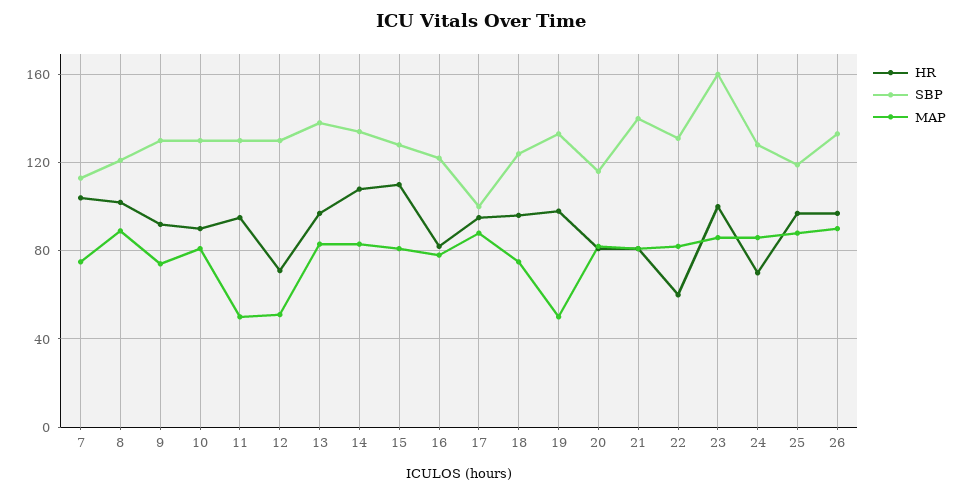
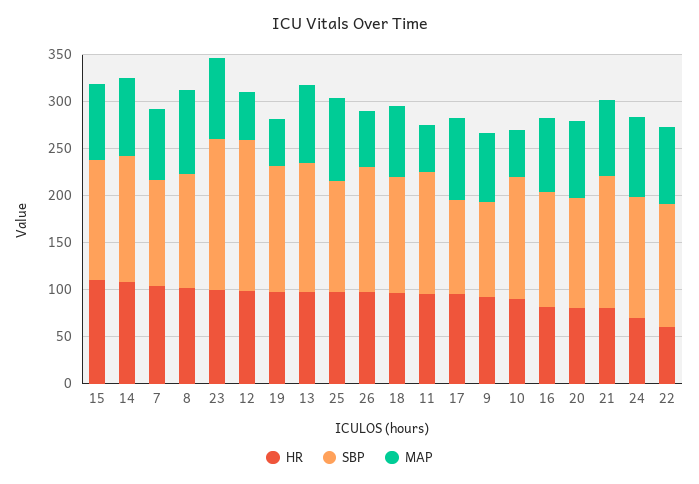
  {
    "HR": {
      "7": 105,
      "8": 100,
      "9": 90,
      "10": 90,
      "11": 95,
-     "12": 70,
+     "12": 100,
      "13": 95,
      "14": 110,
      "15": 110,
      "16": 80,
      "17": 95,
      "18": 95,
      "19": 100,
      "20": 80,
      "21": 80,
      "22": 60,
      "23": 100,
      "24": 70,
      "25": 95,
      "26": 95
    },
    "SBP": {
      "7": 115,
      "8": 120,
-     "9": 130,
+     "9": 100,
      "10": 130,
      "11": 130,
-     "12": 130,
+     "12": 160,
      "13": 140,
      "14": 135,
      "15": 130,
      "16": 120,
      "17": 100,
      "18": 125,
      "19": 135,
      "20": 115,
      "21": 140,
      "22": 130,
      "23": 160,
      "24": 130,
      "25": 120,
      "26": 135
    },
    "MAP": {
      "7": 75,
      "8": 90,
      "9": 75,
-     "10": 80,
+     "10": 50,
      "11": 50,
      "12": 50,
      "13": 85,
      "14": 85,
      "15": 80,
      "16": 80,
      "17": 90,
      "18": 75,
      "19": 50,
      "20": 80,
      "21": 80,
      "22": 80,
      "23": 85,
      "24": 85,
      "25": 90,
-     "26": 90
+     "26": 60
    }
  }

